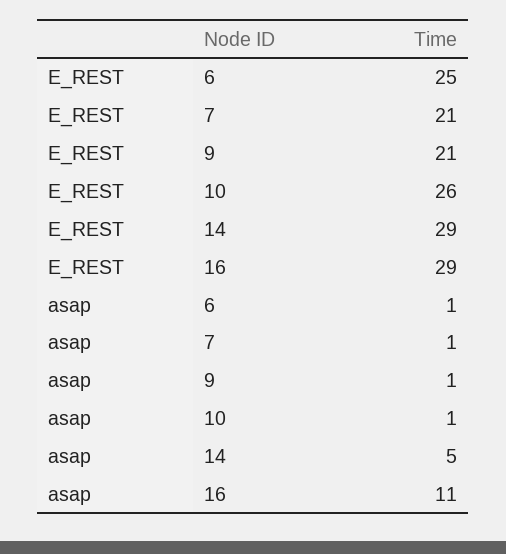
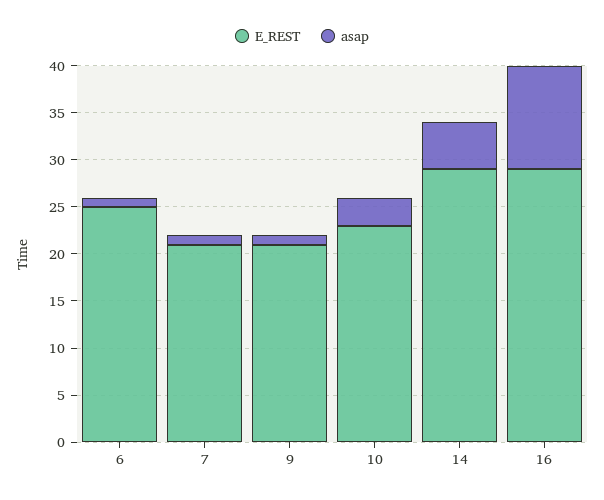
  {
    "E_REST": {
      "6": 25,
      "7": 21,
      "9": 21,
-     "10": 26,
+     "10": 23,
      "14": 29,
      "16": 29
    },
    "asap": {
      "6": 1,
      "7": 1,
      "9": 1,
-     "10": 1,
+     "10": 3,
      "14": 5,
      "16": 11
    }
  }

